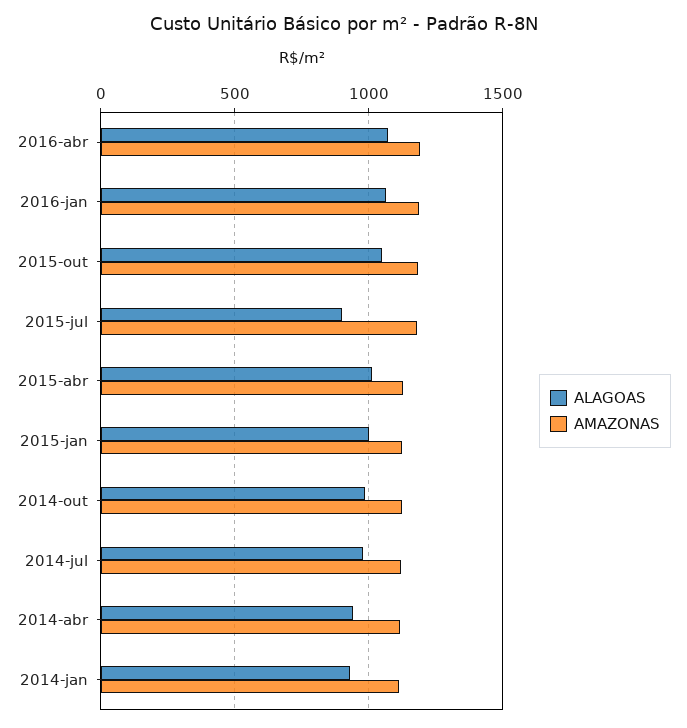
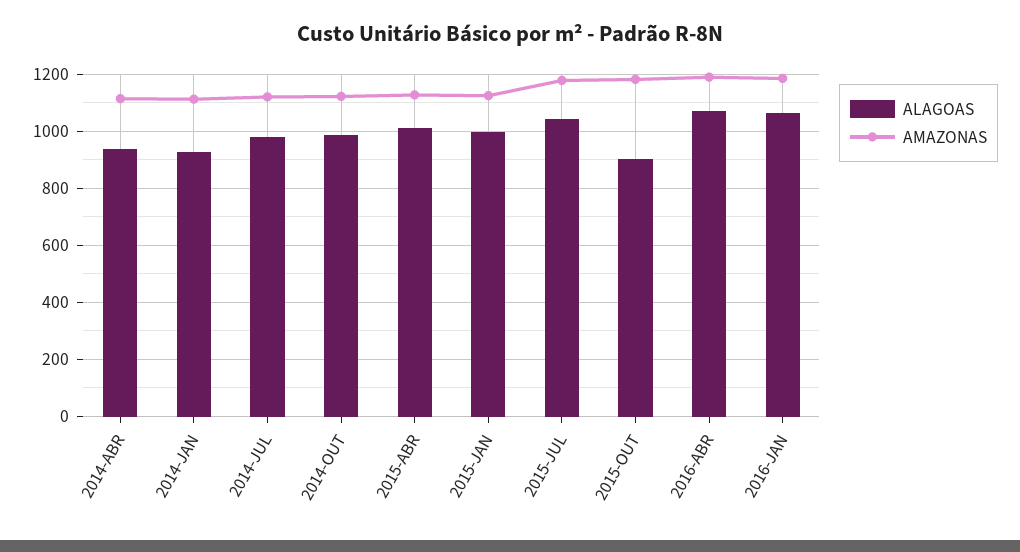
  {
    "ALAGOAS": {
      "2016-abr": 1075,
      "2016-jan": 1075,
-     "2015-out": 1050,
+     "2015-out": 900,
-     "2015-jul": 900,
+     "2015-jul": 1050,
      "2015-abr": 1000,
      "2015-jan": 1000,
      "2014-out": 975,
      "2014-jul": 975,
      "2014-abr": 950,
      "2014-jan": 925
    },
    "AMAZONAS": {
      "2016-abr": 1200,
      "2016-jan": 1175,
      "2015-out": 1175,
      "2015-jul": 1175,
      "2015-abr": 1125,
      "2015-jan": 1125,
      "2014-out": 1125,
      "2014-jul": 1125,
      "2014-abr": 1125,
      "2014-jan": 1125
    }
  }

